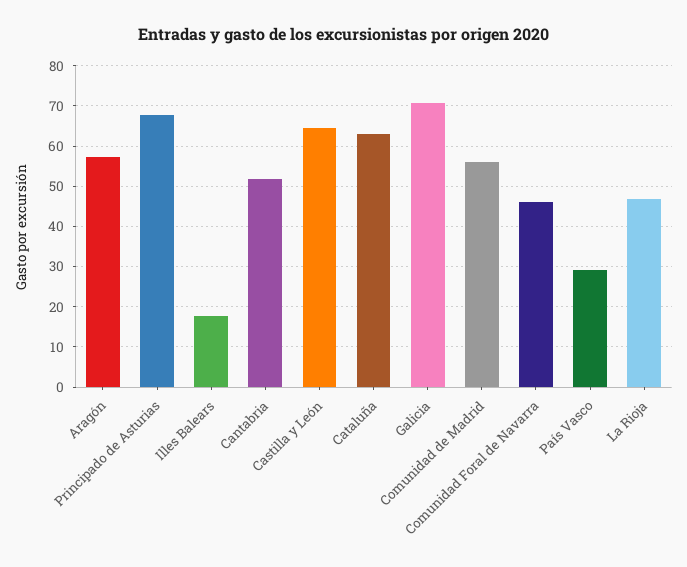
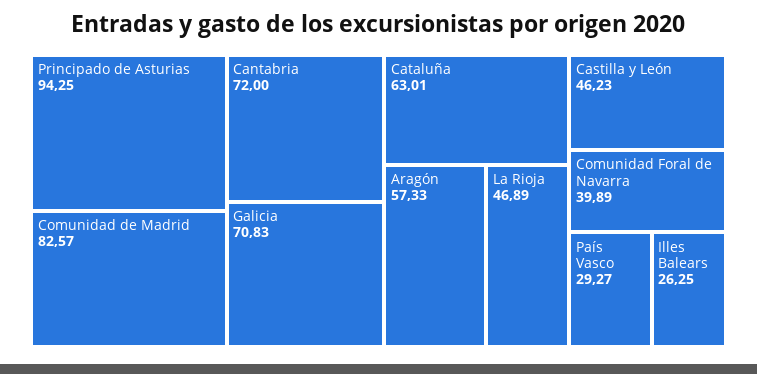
  {
    "Aragón": 57.33,
-   "Principado de Asturias": 68,
+   "Principado de Asturias": 94.25,
-   "Illes Balears": 18,
+   "Illes Balears": 26.25,
-   "Cantabria": 52,
+   "Cantabria": 72,
-   "Castilla y León": 64,
+   "Castilla y León": 46.23,
    "Cataluña": 63.01,
    "Galicia": 70.83,
-   "Comunidad de Madrid": 56,
+   "Comunidad de Madrid": 82.57,
-   "Comunidad Foral de Navarra": 46,
+   "Comunidad Foral de Navarra": 39.89,
    "País Vasco": 29.27,
    "La Rioja": 46.89
  }

